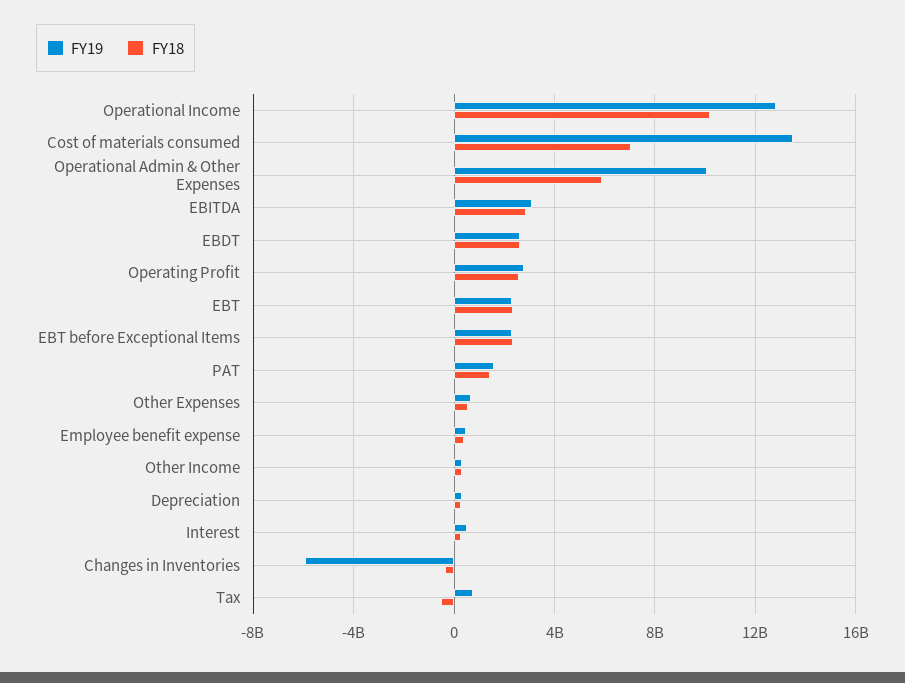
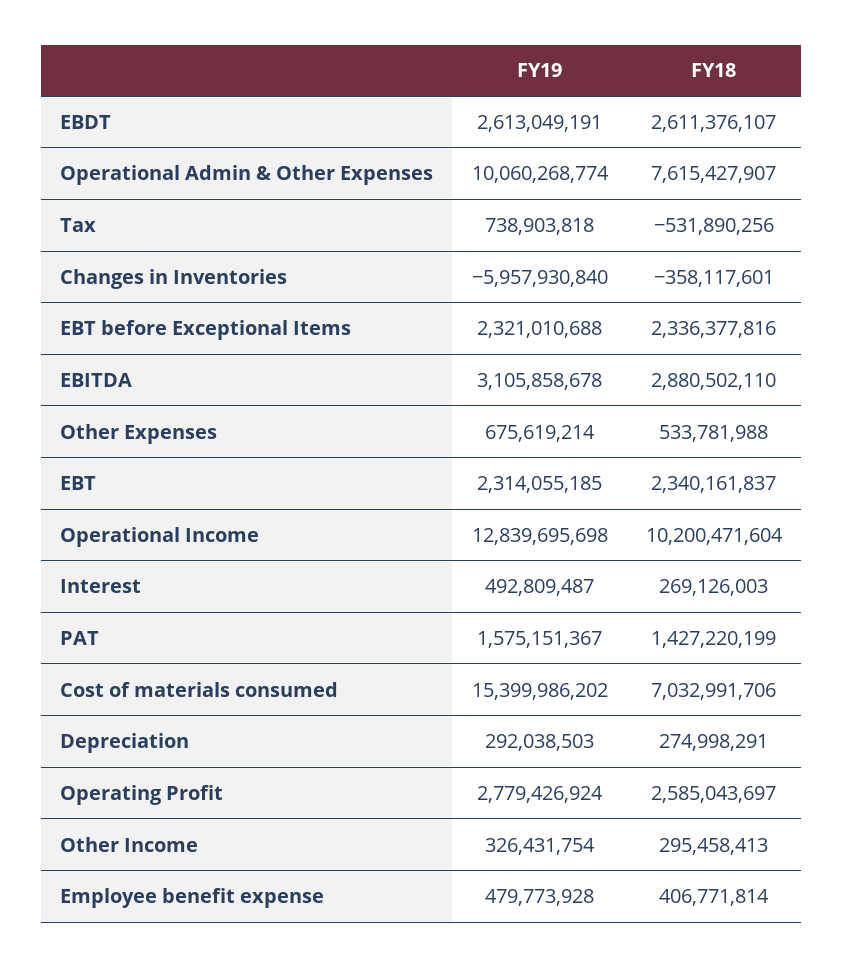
  {
    "FY19": {
      "Operational Income": 12839695698,
-     "Cost of materials consumed": 13500000000,
+     "Cost of materials consumed": 15399986202,
      "Operational Admin & Other Expenses": 10060268774,
      "EBITDA": 3105858678,
      "EBDT": 2613049191,
      "Operating Profit": 2779426924,
      "EBT": 2314055185,
      "EBT before Exceptional Items": 2321010688,
      "PAT": 1575151367,
      "Other Expenses": 675619214,
      "Employee benefit expense": 479773928,
      "Other Income": 326431754,
      "Depreciation": 292038503,
      "Interest": 492809487,
      "Changes in Inventories": -5957930840,
      "Tax": 738903818
    },
    "FY18": {
      "Operational Income": 10200471604,
      "Cost of materials consumed": 7032991706,
-     "Operational Admin & Other Expenses": 6000000000,
+     "Operational Admin & Other Expenses": 7615427907,
      "EBITDA": 2880502110,
      "EBDT": 2611376107,
      "Operating Profit": 2585043697,
      "EBT": 2340161837,
      "EBT before Exceptional Items": 2336377816,
      "PAT": 1427220199,
      "Other Expenses": 533781988,
      "Employee benefit expense": 406771814,
      "Other Income": 295458413,
      "Depreciation": 274998291,
      "Interest": 269126003,
      "Changes in Inventories": -358117601,
      "Tax": -531890256
    }
  }

